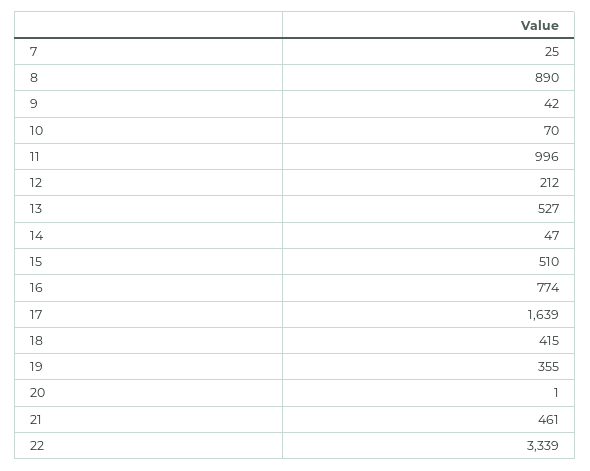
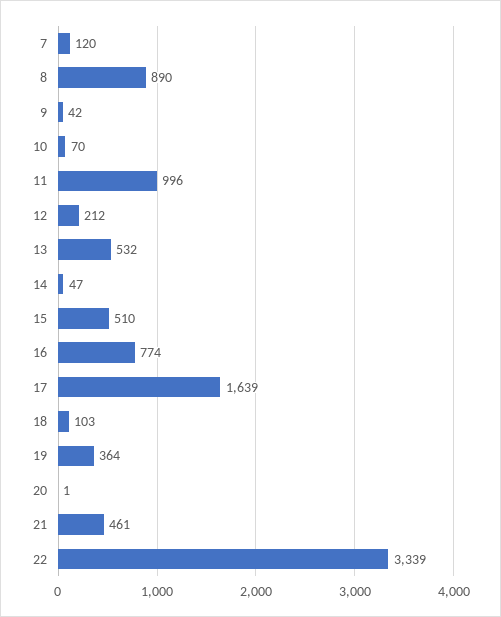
  {
-   "7": 25,
+   "7": 120,
    "8": 890,
    "9": 42,
    "10": 70,
    "11": 996,
    "12": 212,
-   "13": 527,
+   "13": 532,
    "14": 47,
    "15": 510,
    "16": 774,
    "17": 1639,
-   "18": 415,
+   "18": 103,
-   "19": 355,
+   "19": 364,
    "20": 1,
    "21": 461,
    "22": 3339
  }

